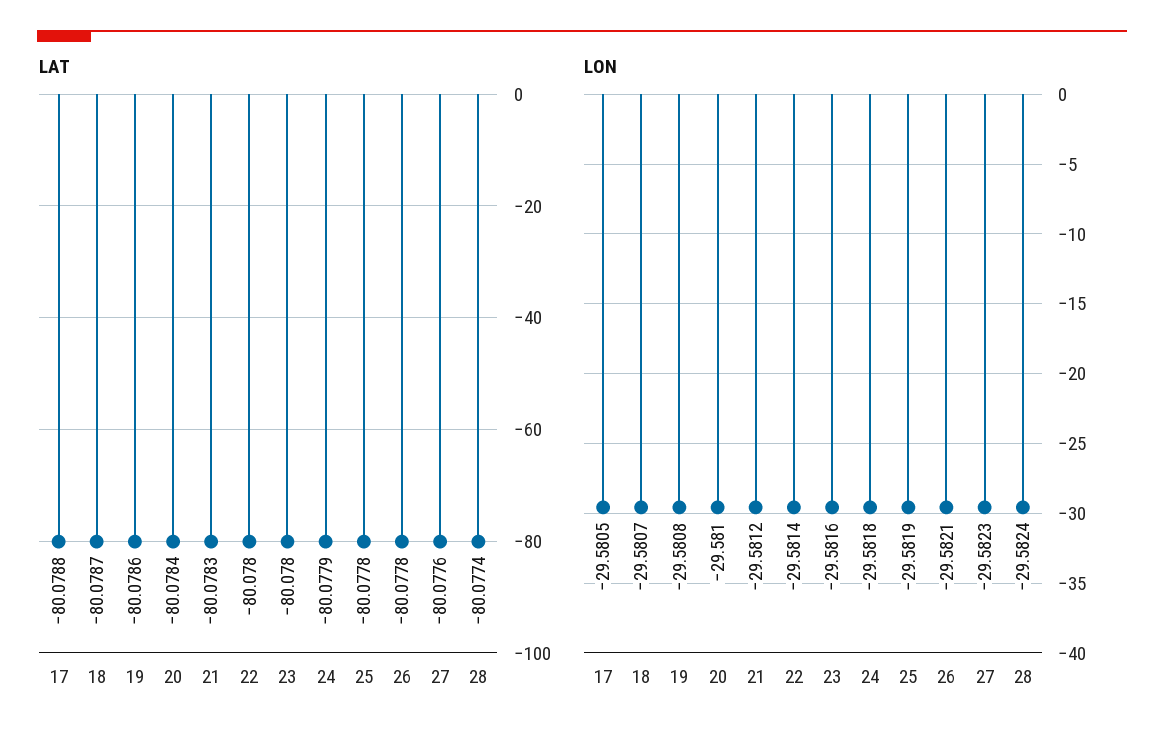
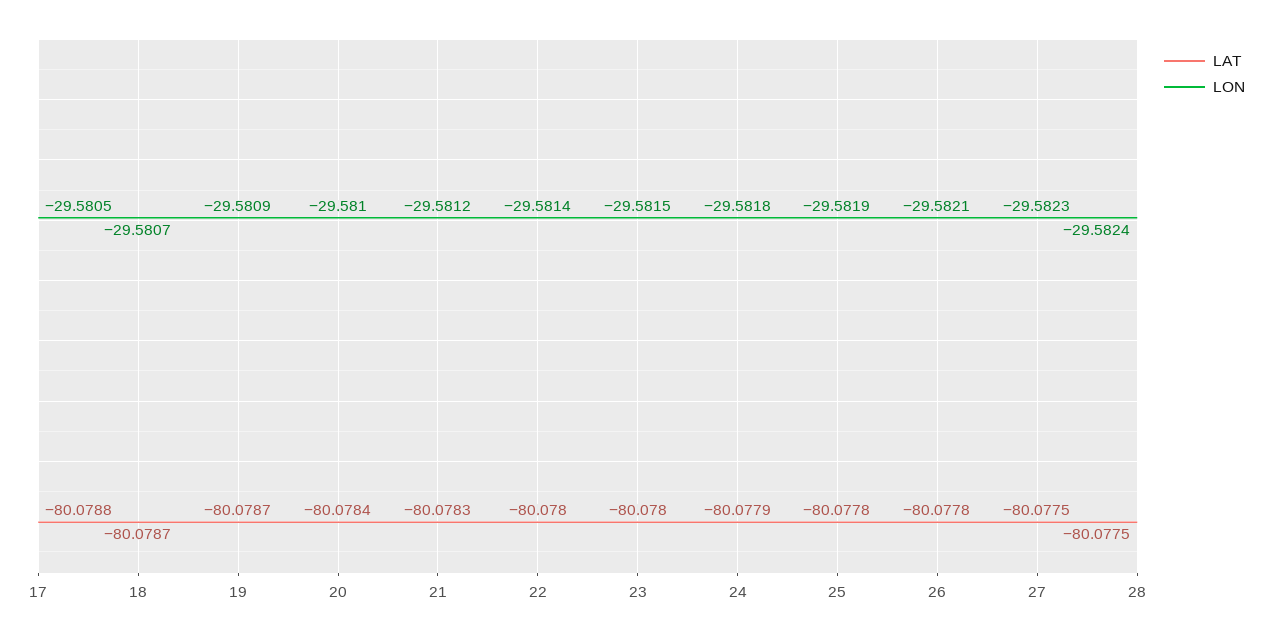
  {
    "LAT": {
      "17": -80.0788,
      "18": -80.0787,
-     "19": -80.0786,
+     "19": -80.0787,
      "20": -80.0784,
      "21": -80.0783,
      "22": -80.078,
      "23": -80.078,
      "24": -80.0779,
      "25": -80.0778,
      "26": -80.0778,
-     "27": -80.0776,
+     "27": -80.0775,
-     "28": -80.0774
+     "28": -80.0775
    },
    "LON": {
      "17": -29.5805,
      "18": -29.5807,
-     "19": -29.5808,
+     "19": -29.5809,
      "20": -29.581,
      "21": -29.5812,
      "22": -29.5814,
-     "23": -29.5816,
+     "23": -29.5815,
      "24": -29.5818,
      "25": -29.5819,
      "26": -29.5821,
      "27": -29.5823,
      "28": -29.5824
    }
  }

